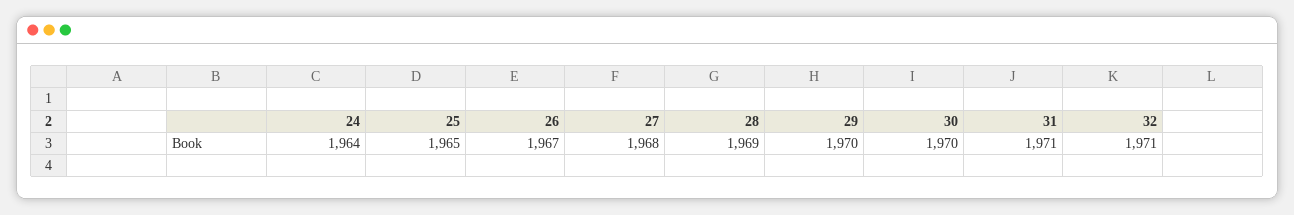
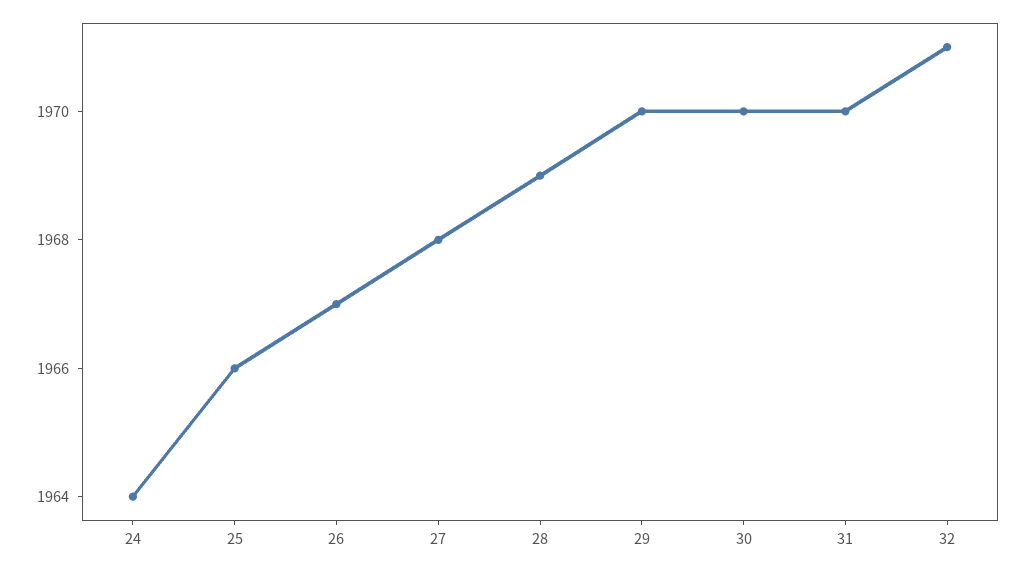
  {
    "24": 1964,
-   "25": 1965,
+   "25": 1966,
    "26": 1967,
    "27": 1968,
    "28": 1969,
    "29": 1970,
    "30": 1970,
-   "31": 1971,
+   "31": 1970,
    "32": 1971
  }

